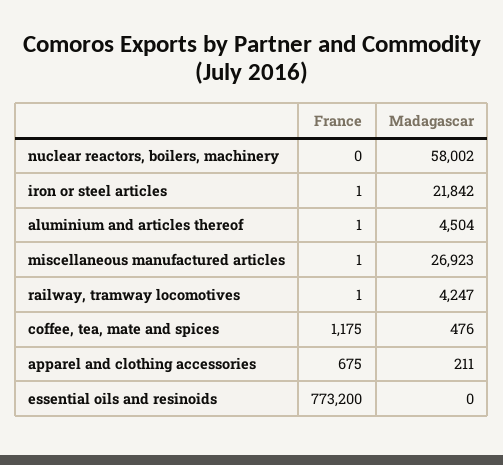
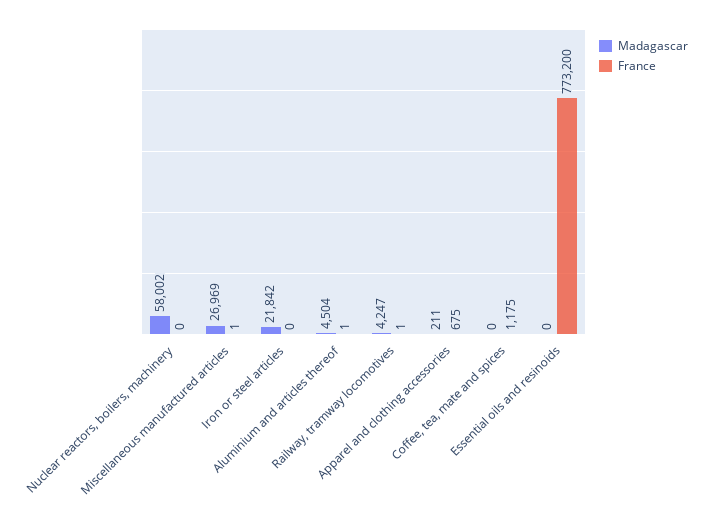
  {
    "France": {
      "nuclear reactors, boilers, machinery": 0,
-     "iron or steel articles": 1,
+     "iron or steel articles": 0,
      "aluminium and articles thereof": 1,
      "miscellaneous manufactured articles": 1,
      "railway, tramway locomotives": 1,
      "coffee, tea, mate and spices": 1175,
      "apparel and clothing accessories": 675,
      "essential oils and resinoids": 773200
    },
    "Madagascar": {
      "nuclear reactors, boilers, machinery": 58002,
      "iron or steel articles": 21842,
      "aluminium and articles thereof": 4504,
-     "miscellaneous manufactured articles": 26923,
+     "miscellaneous manufactured articles": 26969,
      "railway, tramway locomotives": 4247,
-     "coffee, tea, mate and spices": 476,
+     "coffee, tea, mate and spices": 0,
      "apparel and clothing accessories": 211,
      "essential oils and resinoids": 0
    }
  }

